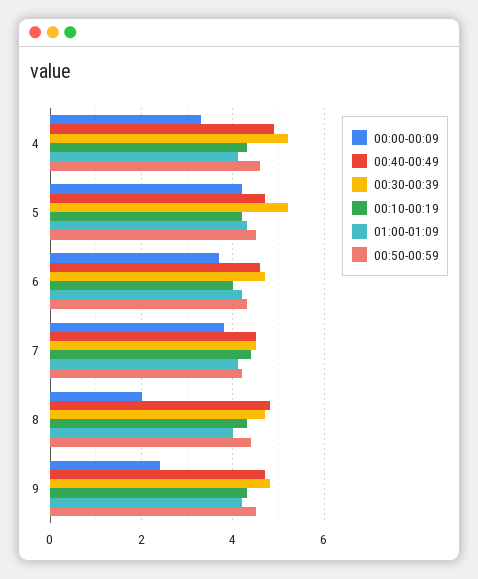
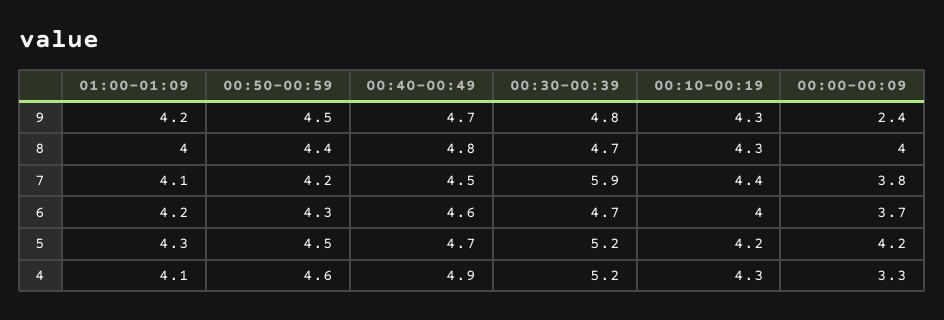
  {
    "00:00-00:09": {
      "4": 3.3,
      "5": 4.2,
      "6": 3.7,
      "7": 3.8,
-     "8": 2,
+     "8": 4,
      "9": 2.4
    },
    "00:40-00:49": {
      "4": 4.9,
      "5": 4.7,
      "6": 4.6,
      "7": 4.5,
      "8": 4.8,
      "9": 4.7
    },
    "00:30-00:39": {
      "4": 5.2,
      "5": 5.2,
      "6": 4.7,
-     "7": 4.5,
+     "7": 5.9,
      "8": 4.7,
      "9": 4.8
    },
    "00:10-00:19": {
      "4": 4.3,
      "5": 4.2,
      "6": 4,
      "7": 4.4,
      "8": 4.3,
      "9": 4.3
    },
    "01:00-01:09": {
      "4": 4.1,
      "5": 4.3,
      "6": 4.2,
      "7": 4.1,
      "8": 4,
      "9": 4.2
    },
    "00:50-00:59": {
      "4": 4.6,
      "5": 4.5,
      "6": 4.3,
      "7": 4.2,
      "8": 4.4,
      "9": 4.5
    }
  }

